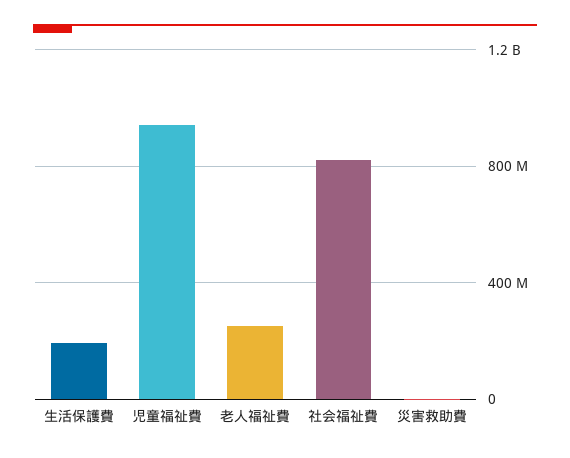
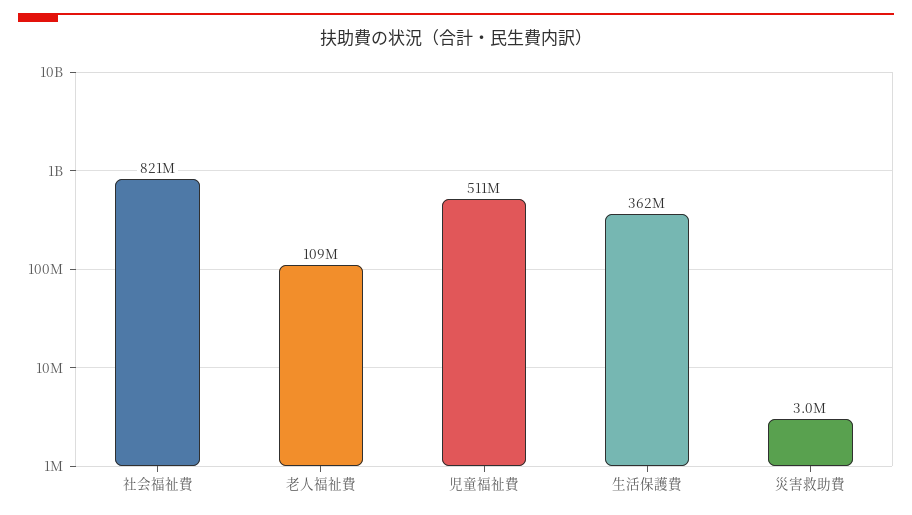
  {
-   "生活保護費": 200000000,
+   "生活保護費": 362000000,
-   "児童福祉費": 950000000,
+   "児童福祉費": 511000000,
-   "老人福祉費": 250000000,
+   "老人福祉費": 109000000,
    "社会福祉費": 821000000,
    "災害救助費": 3000000
  }

